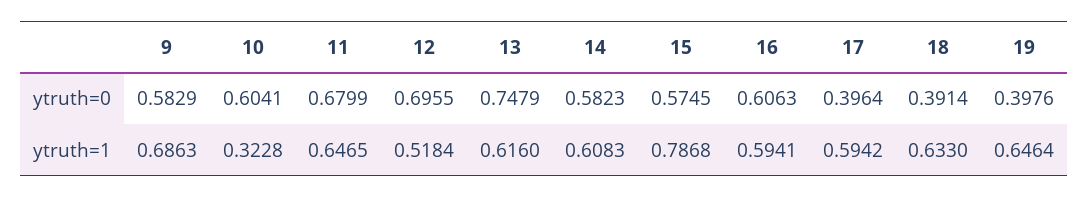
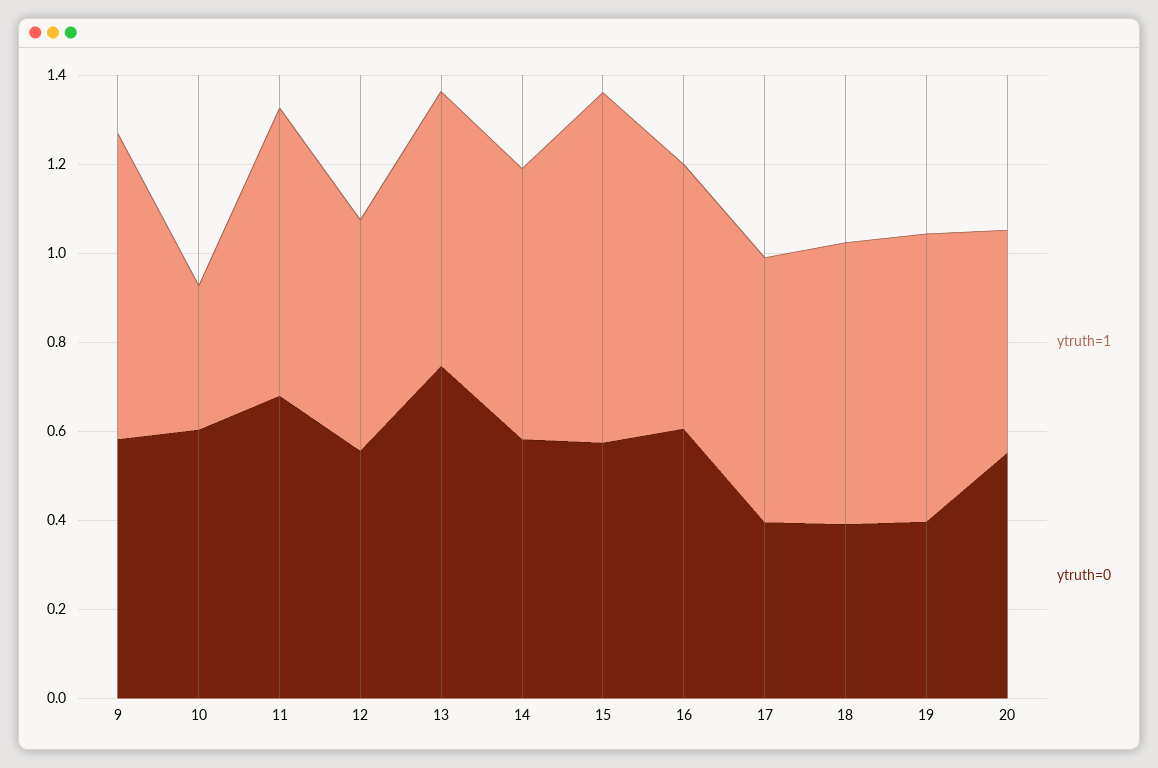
  {
    "ytruth=0": {
      "9": 0.5829,
      "10": 0.6041,
      "11": 0.6799,
-     "12": 0.6955,
+     "12": 0.55,
      "13": 0.7479,
      "14": 0.5823,
      "15": 0.5745,
      "16": 0.6063,
      "17": 0.3964,
      "18": 0.3914,
-     "19": 0.3976
+     "19": 0.3976,
+     "20": 0.55
    },
    "ytruth=1": {
      "9": 0.6863,
      "10": 0.3228,
      "11": 0.6465,
      "12": 0.5184,
      "13": 0.616,
      "14": 0.6083,
      "15": 0.7868,
      "16": 0.5941,
      "17": 0.5942,
      "18": 0.633,
-     "19": 0.6464
+     "19": 0.6464,
+     "20": 0.5
    }
  }

